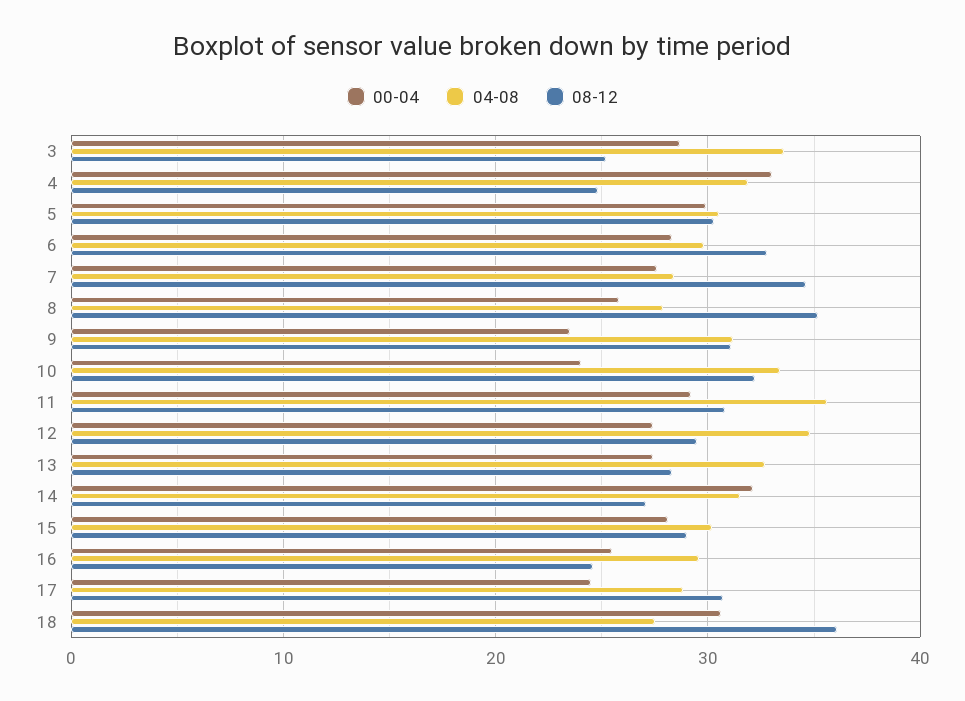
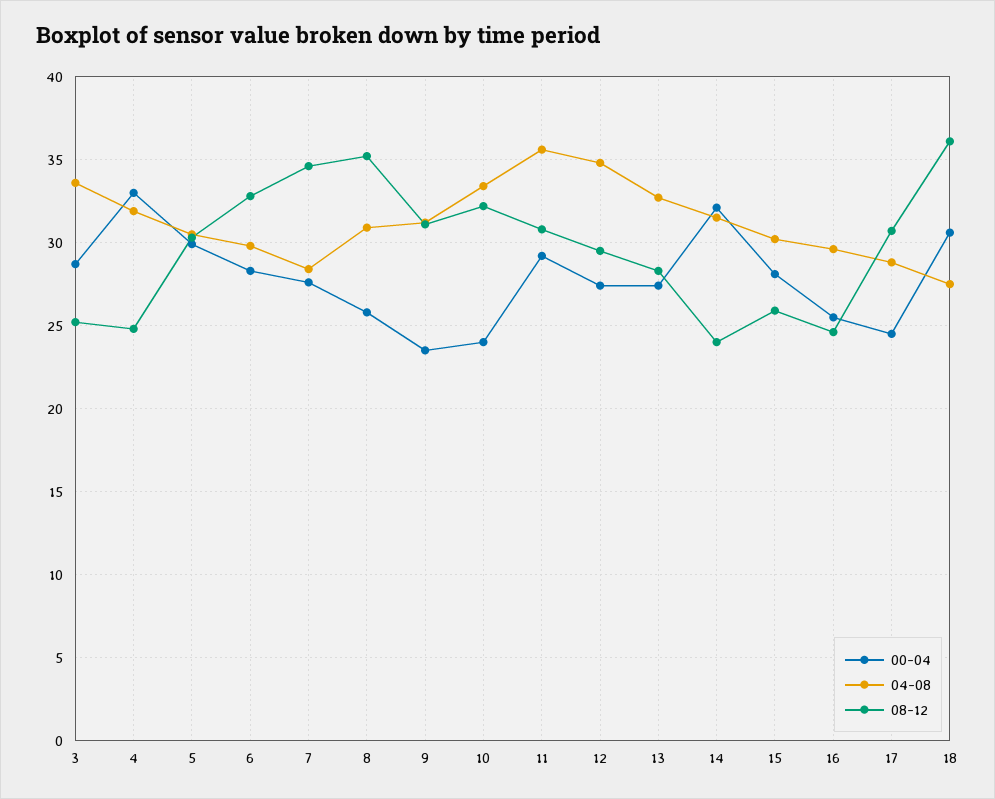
  {
    "00-04": {
      "3": 28.5,
      "4": 33,
      "5": 30,
      "6": 28.5,
      "7": 27.5,
      "8": 26,
      "9": 23.5,
      "10": 24,
      "11": 29,
      "12": 27.5,
      "13": 27.5,
      "14": 32,
      "15": 28,
      "16": 25.5,
      "17": 24.5,
      "18": 30.5
    },
    "04-08": {
      "3": 33.5,
      "4": 32,
      "5": 30.5,
      "6": 30,
      "7": 28.5,
-     "8": 28,
+     "8": 31,
      "9": 31,
      "10": 33.5,
      "11": 35.5,
      "12": 35,
      "13": 32.5,
      "14": 31.5,
      "15": 30,
      "16": 29.5,
      "17": 29,
      "18": 27.5
    },
    "08-12": {
      "3": 25,
      "4": 25,
      "5": 30.5,
      "6": 33,
      "7": 34.5,
      "8": 35,
      "9": 31,
      "10": 32,
      "11": 31,
      "12": 29.5,
      "13": 28.5,
-     "14": 27,
+     "14": 24,
-     "15": 29,
+     "15": 26,
      "16": 24.5,
      "17": 30.5,
      "18": 36
    }
  }

